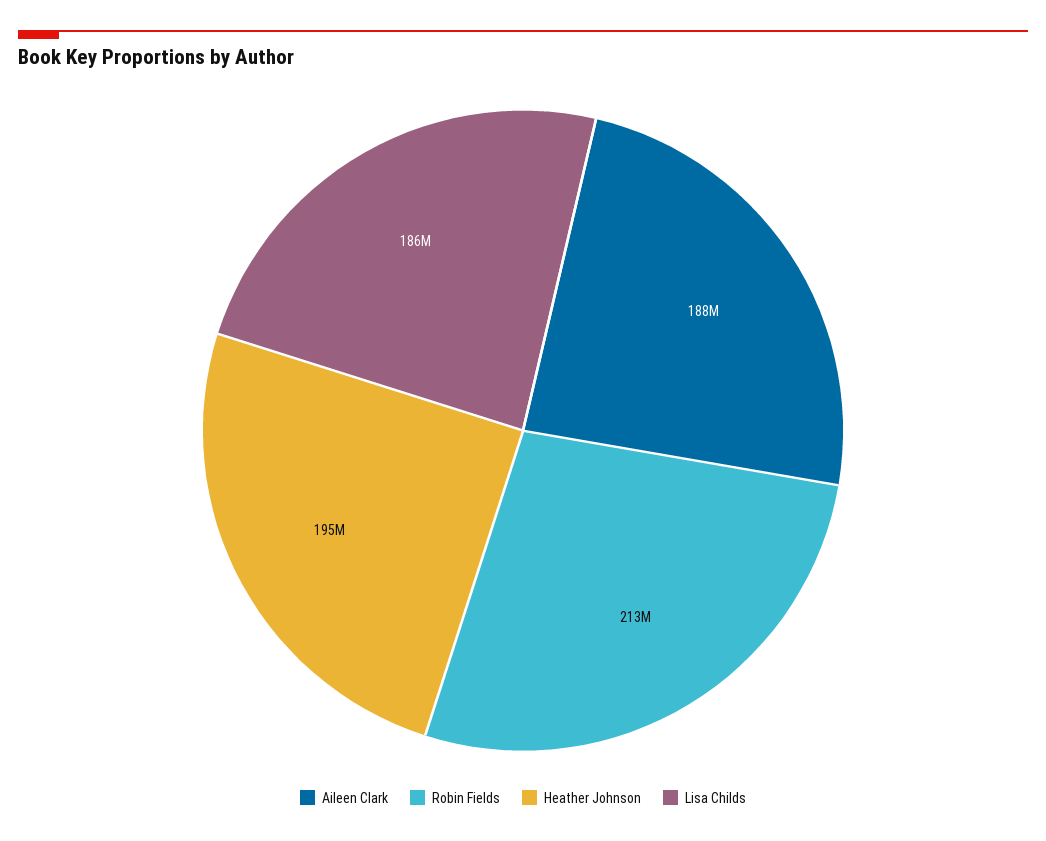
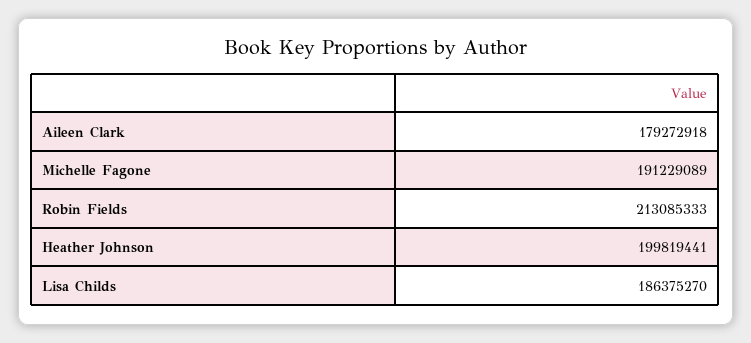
  {
-   "Aileen Clark": 188000000,
+   "Aileen Clark": 179272918,
    "Robin Fields": 213085333,
-   "Heather Johnson": 195000000,
+   "Heather Johnson": 199819441,
-   "Lisa Childs": 186375270
+   "Lisa Childs": 186375270,
+   "Michelle Fagone": 191229089
  }

